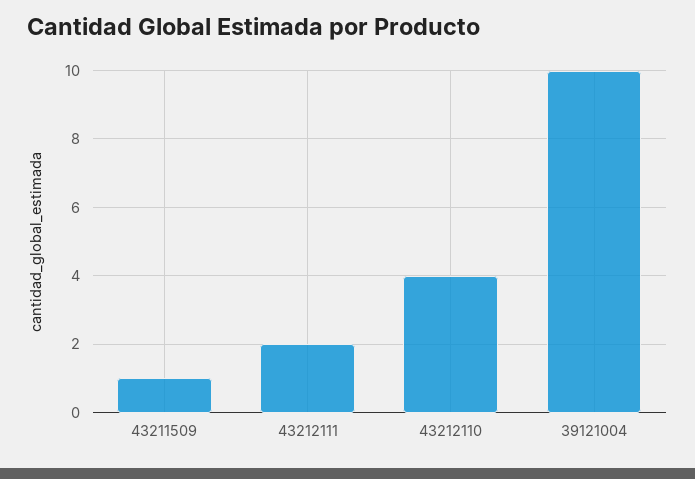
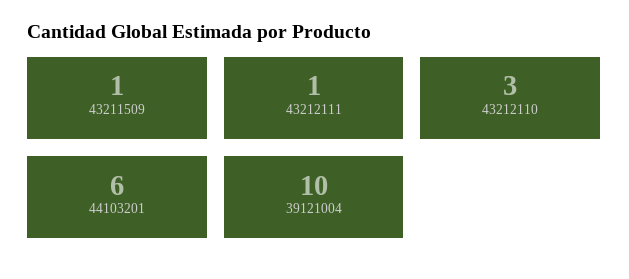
  {
    "43211509": 1,
-   "43212111": 2,
+   "43212111": 1,
-   "43212110": 4,
+   "43212110": 3,
-   "39121004": 10
+   "39121004": 10,
+   "44103201": 6
  }

